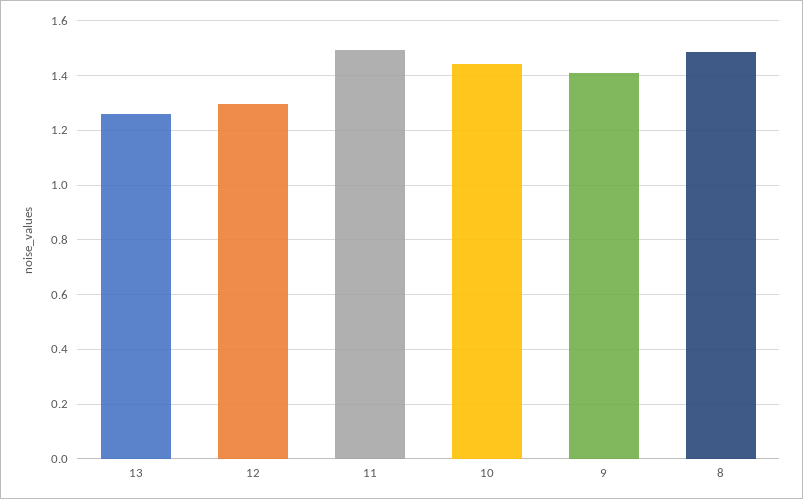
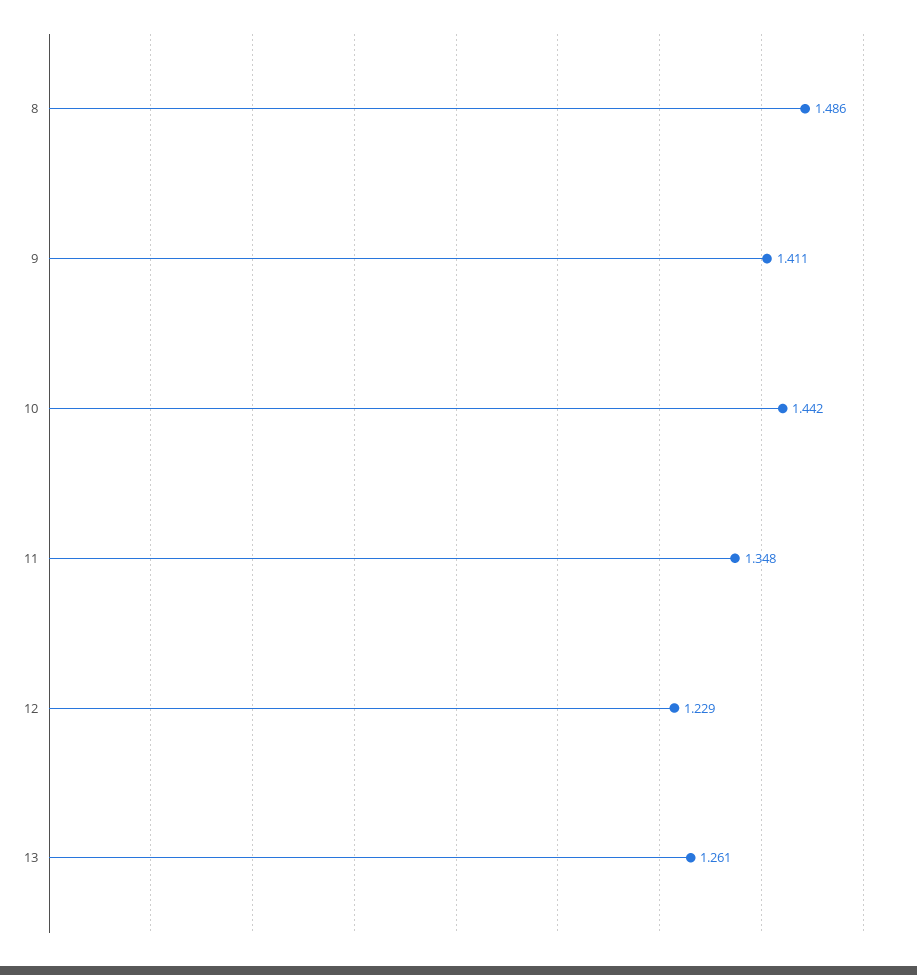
  {
    "13": 1.261,
-   "12": 1.3,
+   "12": 1.229,
-   "11": 1.5,
+   "11": 1.348,
    "10": 1.442,
    "9": 1.411,
    "8": 1.486
  }

